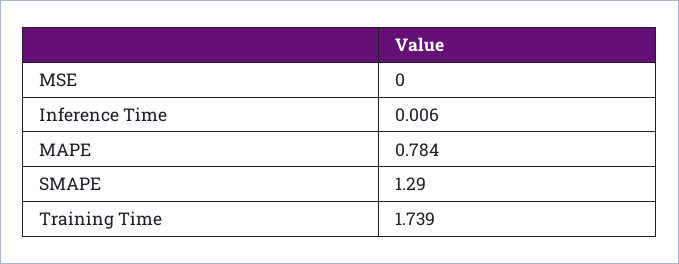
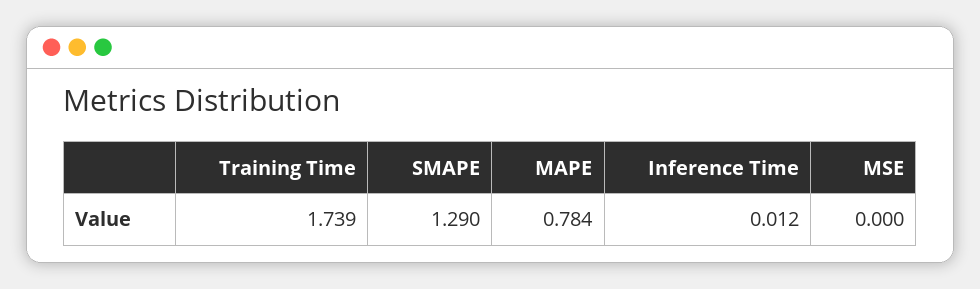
  {
    "MSE": 0,
-   "Inference Time": 0.006,
+   "Inference Time": 0.012,
    "MAPE": 0.784,
    "SMAPE": 1.29,
    "Training Time": 1.739
  }

